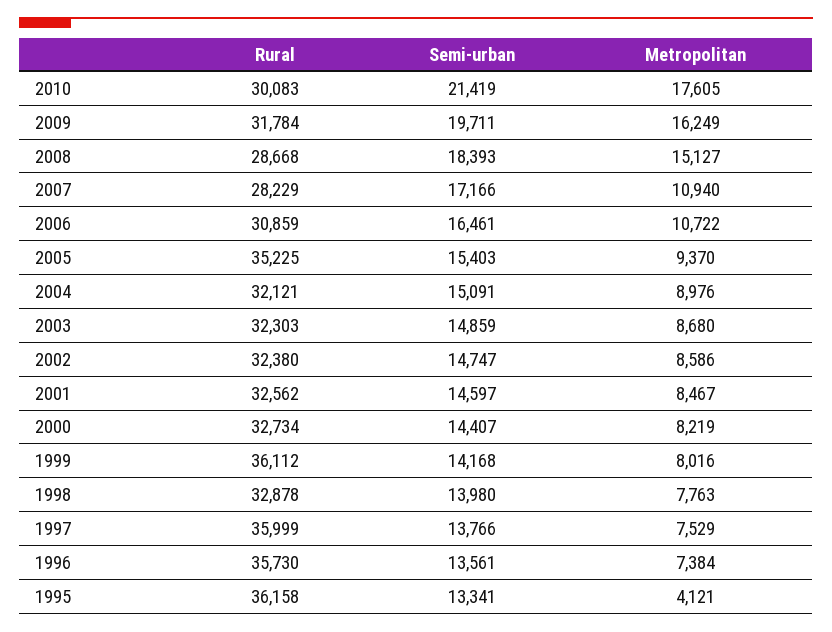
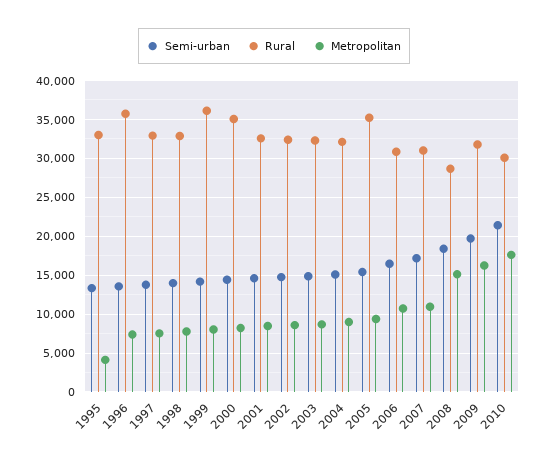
  {
    "Rural": {
      "2010": 30083,
      "2009": 31784,
      "2008": 28668,
-     "2007": 28229,
+     "2007": 31000,
      "2006": 30859,
      "2005": 35225,
      "2004": 32121,
      "2003": 32303,
      "2002": 32380,
      "2001": 32562,
-     "2000": 32734,
+     "2000": 35000,
      "1999": 36112,
      "1998": 32878,
-     "1997": 35999,
+     "1997": 33000,
      "1996": 35730,
-     "1995": 36158
+     "1995": 33000
    },
    "Semi-urban": {
      "2010": 21419,
      "2009": 19711,
      "2008": 18393,
      "2007": 17166,
      "2006": 16461,
      "2005": 15403,
      "2004": 15091,
      "2003": 14859,
      "2002": 14747,
      "2001": 14597,
      "2000": 14407,
      "1999": 14168,
      "1998": 13980,
      "1997": 13766,
      "1996": 13561,
      "1995": 13341
    },
    "Metropolitan": {
      "2010": 17605,
      "2009": 16249,
      "2008": 15127,
      "2007": 10940,
      "2006": 10722,
      "2005": 9370,
      "2004": 8976,
      "2003": 8680,
      "2002": 8586,
      "2001": 8467,
      "2000": 8219,
      "1999": 8016,
      "1998": 7763,
      "1997": 7529,
      "1996": 7384,
      "1995": 4121
    }
  }

